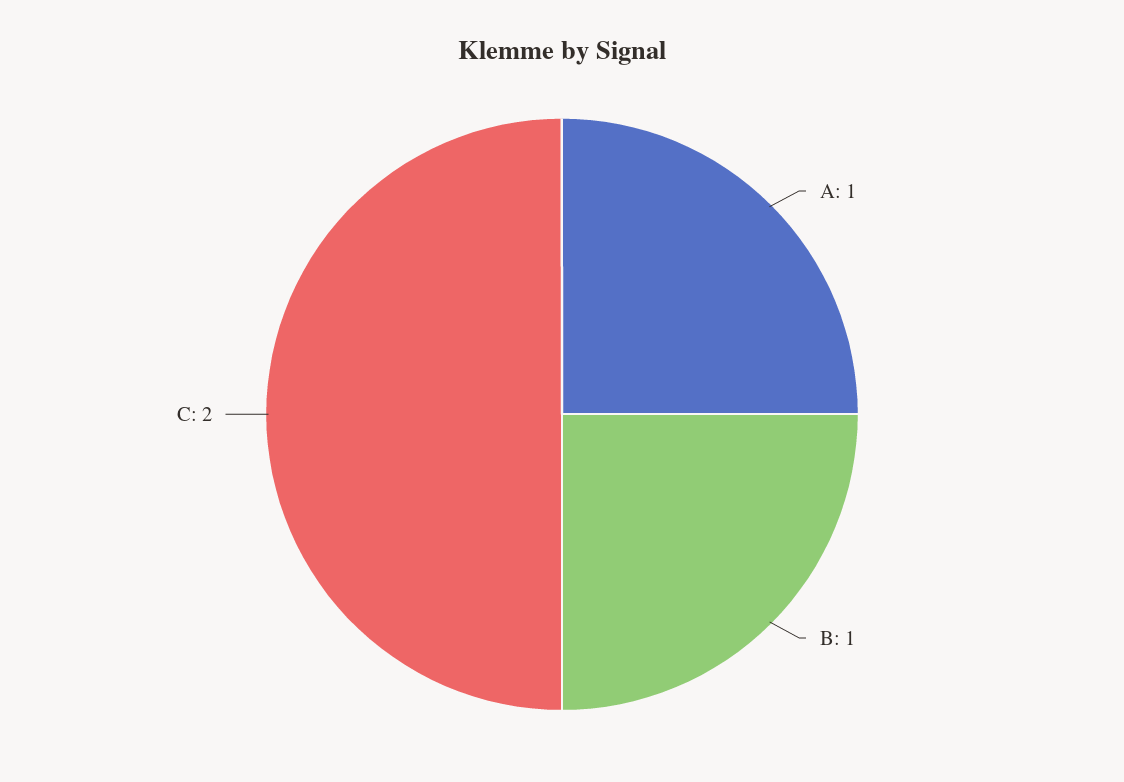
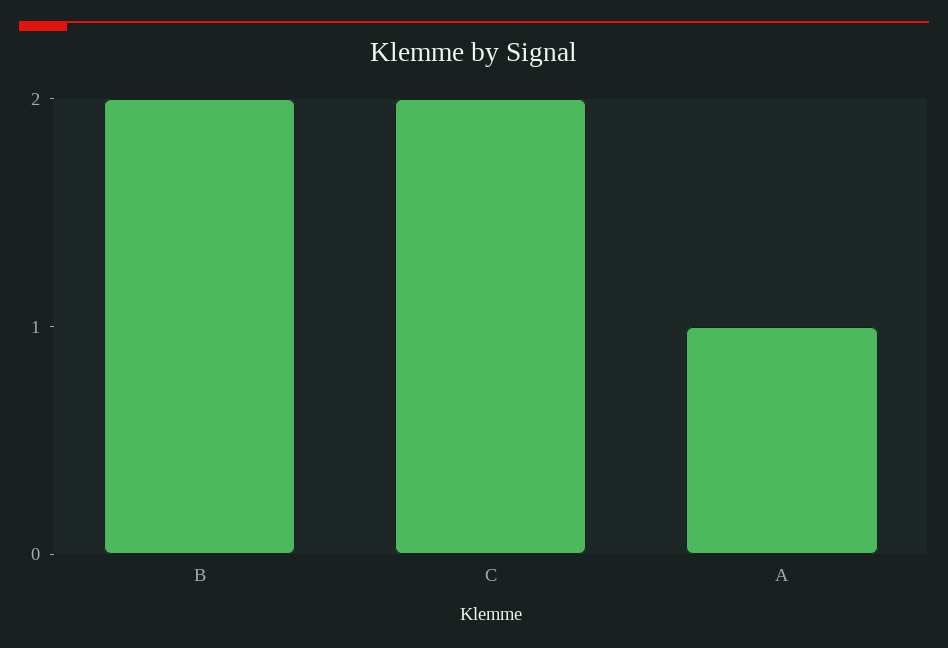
  {
    "A": 1,
-   "B": 1,
+   "B": 2,
    "C": 2
  }

